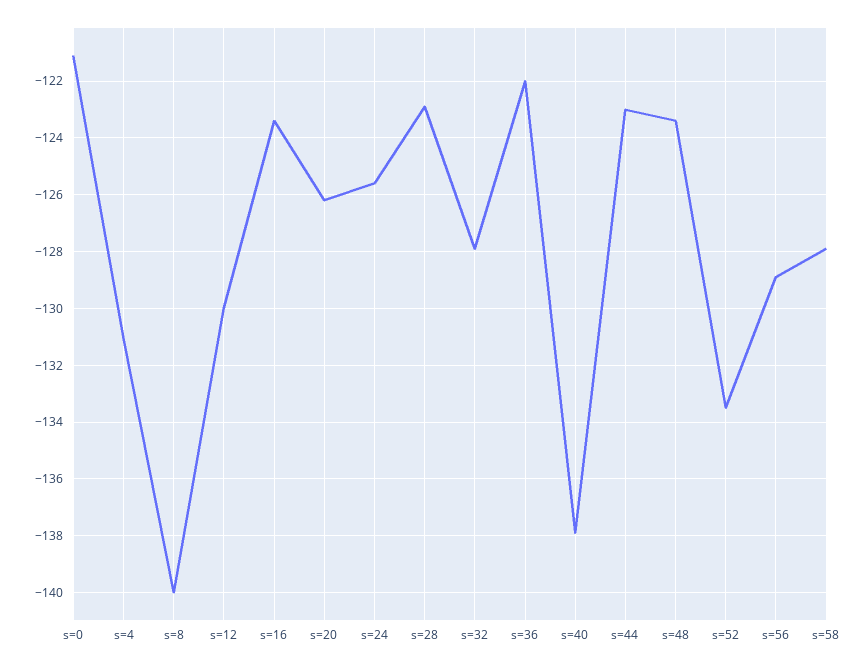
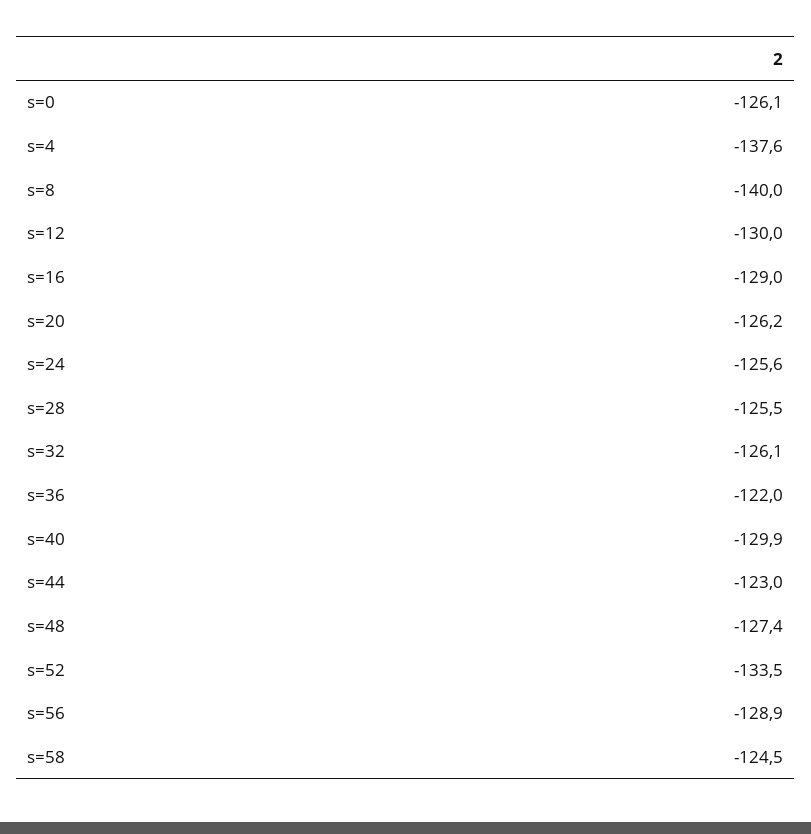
  {
-   "s=0": -121,
+   "s=0": -126.1,
-   "s=4": -131,
+   "s=4": -137.6,
    "s=8": -140,
    "s=12": -130,
-   "s=16": -123.5,
+   "s=16": -129,
    "s=20": -126.2,
    "s=24": -125.6,
-   "s=28": -123,
+   "s=28": -125.5,
-   "s=32": -128,
+   "s=32": -126.1,
    "s=36": -122,
-   "s=40": -138,
+   "s=40": -129.9,
    "s=44": -123,
-   "s=48": -123.5,
+   "s=48": -127.4,
    "s=52": -133.5,
    "s=56": -128.9,
-   "s=58": -128
+   "s=58": -124.5
  }

